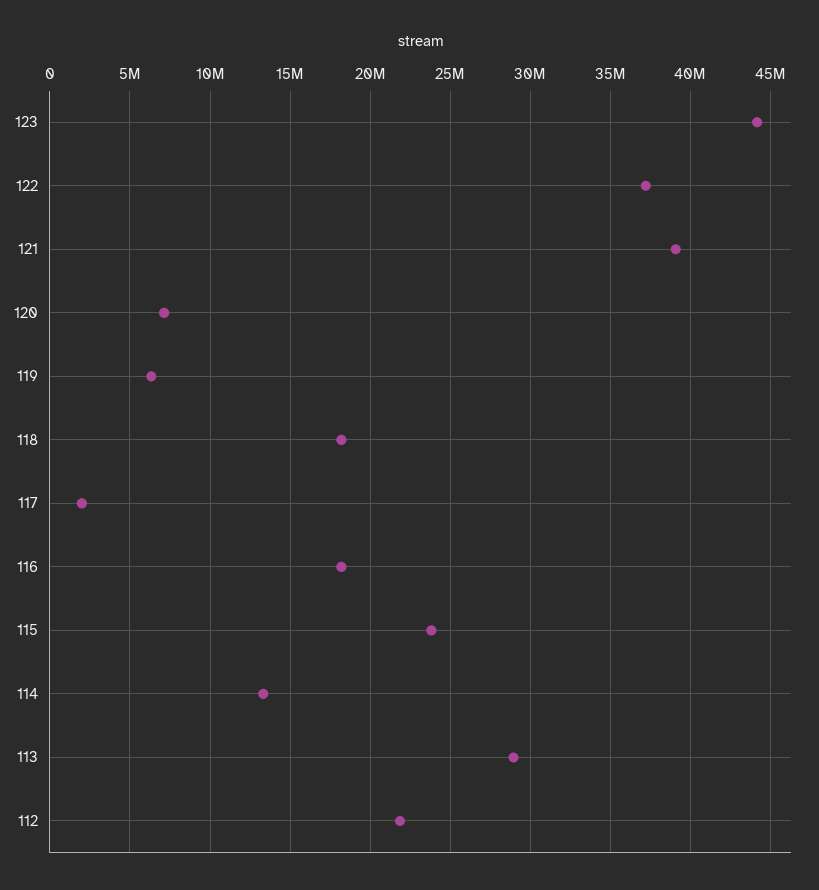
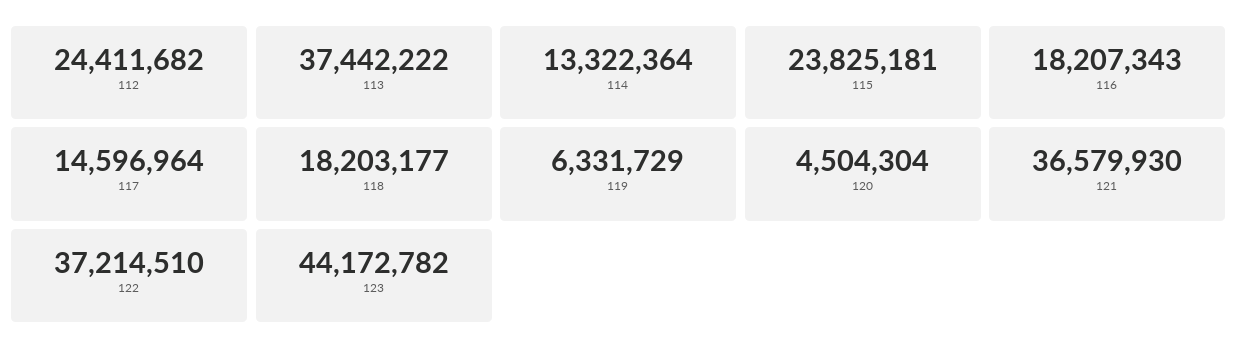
  {
    "123": 44172782,
    "122": 37214510,
-   "121": 39000000,
+   "121": 36579930,
-   "120": 7000000,
+   "120": 4504304,
    "119": 6331729,
    "118": 18203177,
-   "117": 2000000,
+   "117": 14596964,
    "116": 18207343,
    "115": 23825181,
    "114": 13322364,
-   "113": 29000000,
+   "113": 37442222,
-   "112": 22000000
+   "112": 24411682
  }

